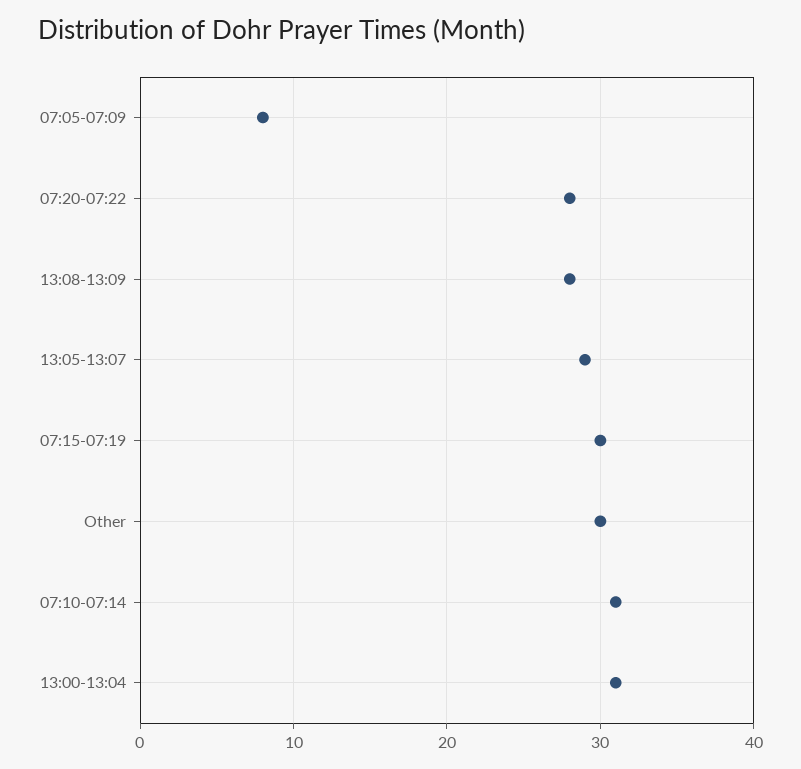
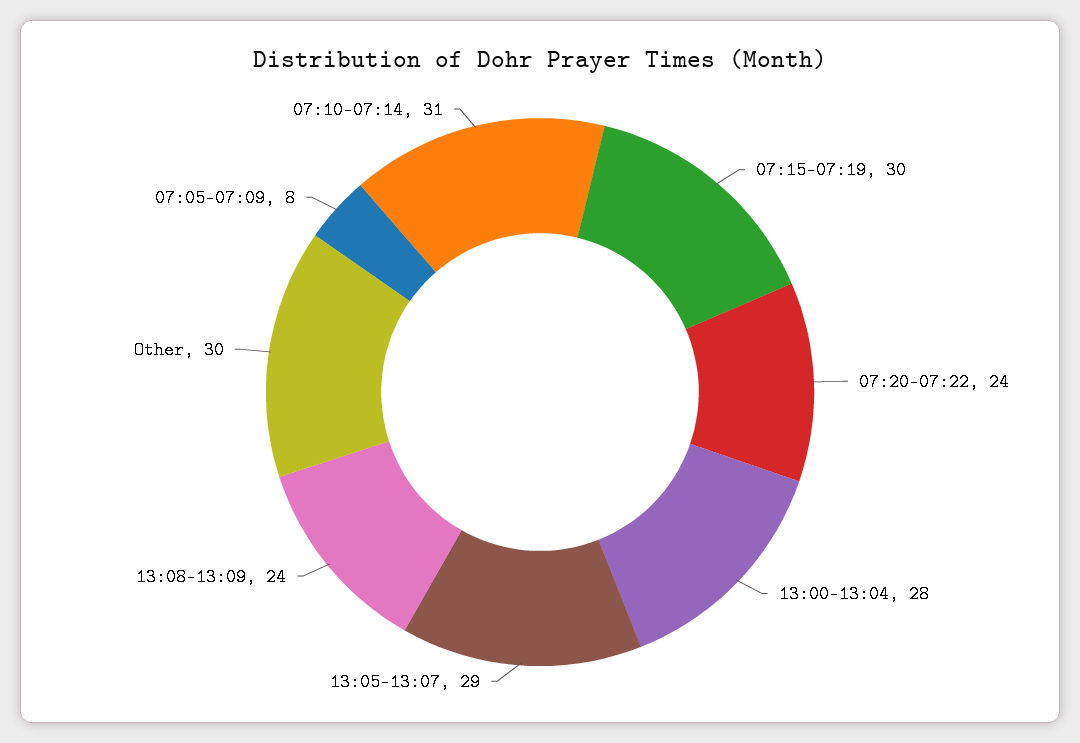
  {
    "07:05-07:09": 8,
-   "07:20-07:22": 28,
+   "07:20-07:22": 24,
-   "13:08-13:09": 28,
+   "13:08-13:09": 24,
    "13:05-13:07": 29,
    "07:15-07:19": 30,
    "Other": 30,
    "07:10-07:14": 31,
-   "13:00-13:04": 31
+   "13:00-13:04": 28
  }

